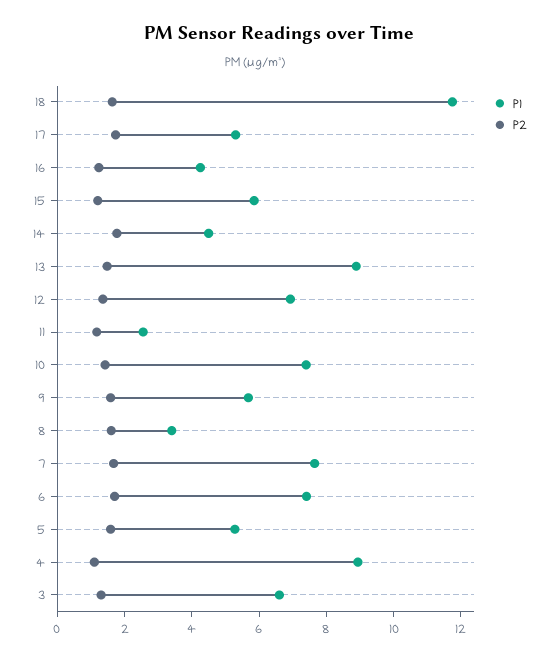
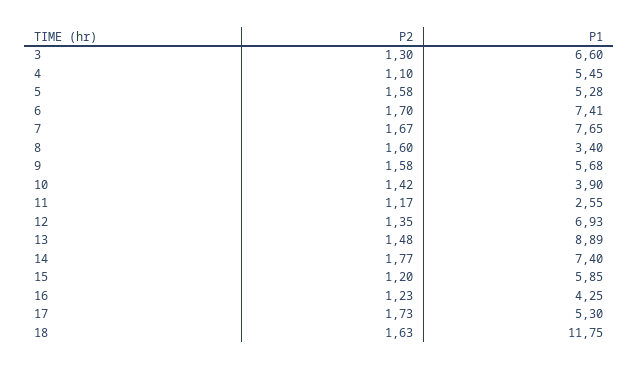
  {
    "P1": {
      "18": 11.75,
      "17": 5.3,
      "16": 4.25,
      "15": 5.85,
-     "14": 4.5,
+     "14": 7.4,
      "13": 8.89,
      "12": 6.93,
      "11": 2.55,
-     "10": 7.5,
+     "10": 3.9,
      "9": 5.68,
      "8": 3.4,
      "7": 7.65,
      "6": 7.41,
      "5": 5.28,
-     "4": 9,
+     "4": 5.45,
      "3": 6.6
    },
    "P2": {
      "18": 1.63,
      "17": 1.73,
      "16": 1.23,
      "15": 1.2,
      "14": 1.77,
      "13": 1.48,
      "12": 1.35,
      "11": 1.17,
      "10": 1.42,
      "9": 1.58,
      "8": 1.6,
      "7": 1.67,
      "6": 1.7,
      "5": 1.58,
      "4": 1.1,
      "3": 1.3
    }
  }

